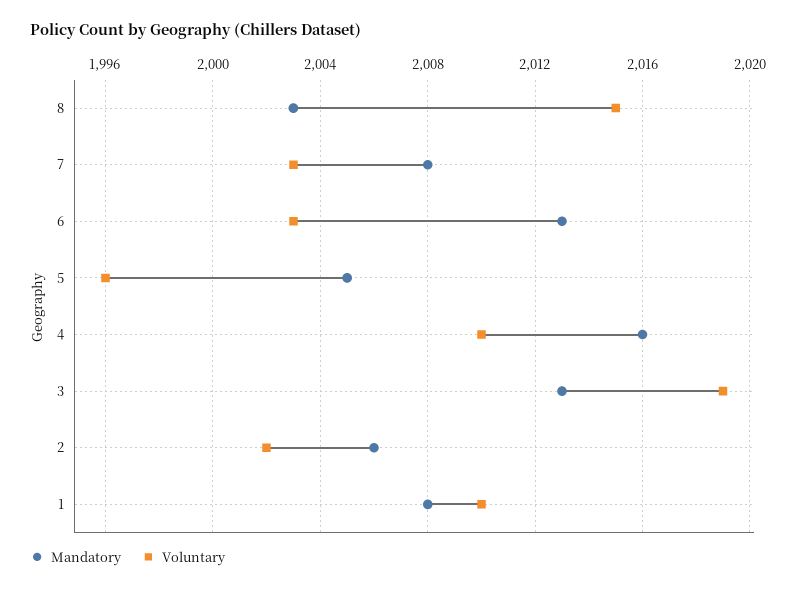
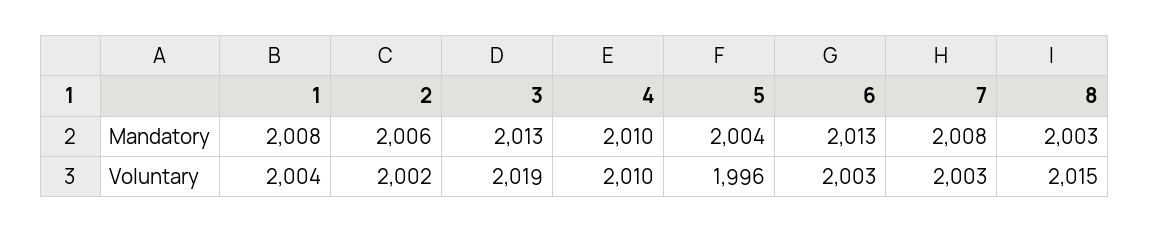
  {
    "Mandatory": {
      "8": 2003,
      "7": 2008,
      "6": 2013,
-     "5": 2005,
+     "5": 2004,
-     "4": 2016,
+     "4": 2010,
      "3": 2013,
      "2": 2006,
      "1": 2008
    },
    "Voluntary": {
      "8": 2015,
      "7": 2003,
      "6": 2003,
      "5": 1996,
      "4": 2010,
      "3": 2019,
      "2": 2002,
-     "1": 2010
+     "1": 2004
    }
  }

